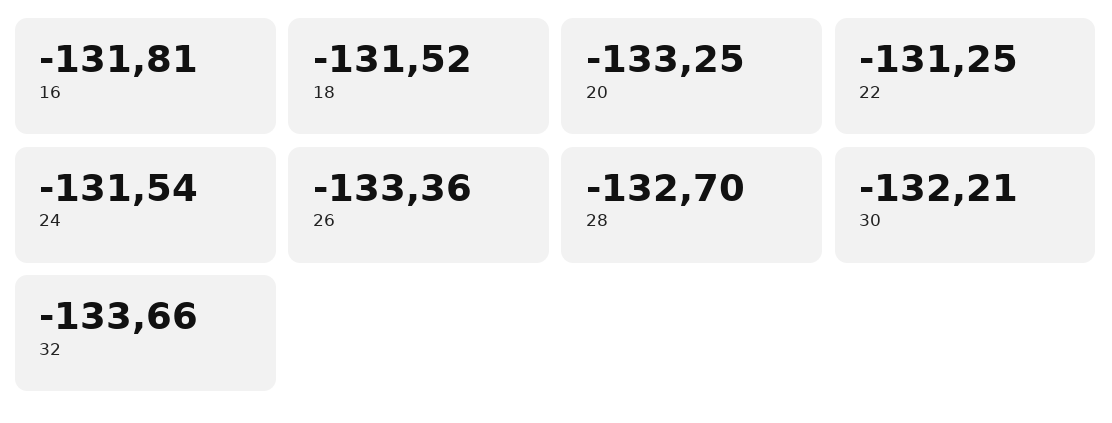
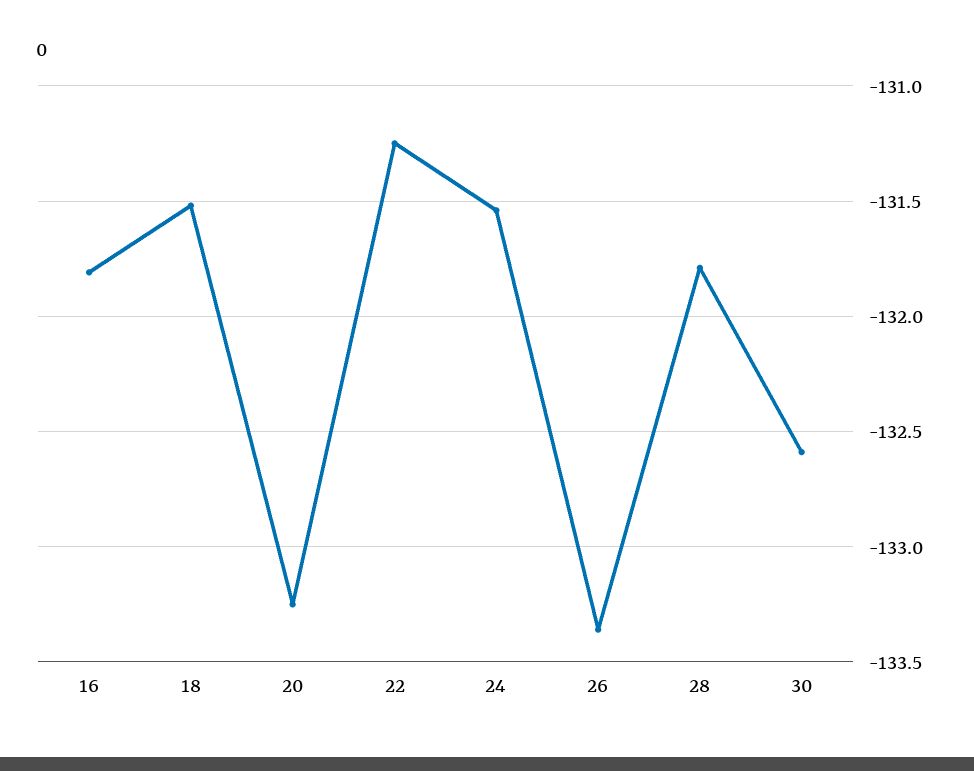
  {
    "16": -131.81,
    "18": -131.52,
    "20": -133.25,
    "22": -131.25,
    "24": -131.54,
    "26": -133.36,
-   "28": -132.7,
+   "28": -131.8,
-   "30": -132.21,
+   "30": -132.6
-   "32": -133.66
  }

